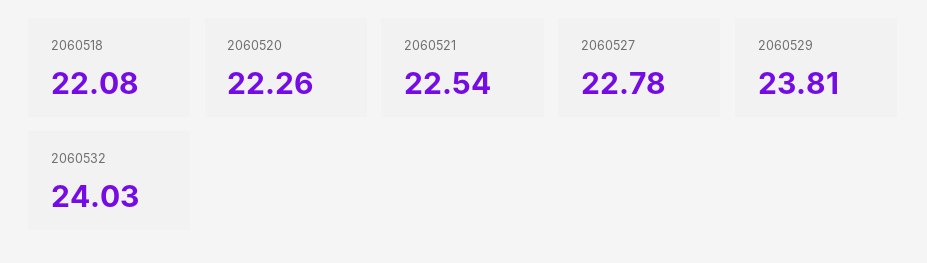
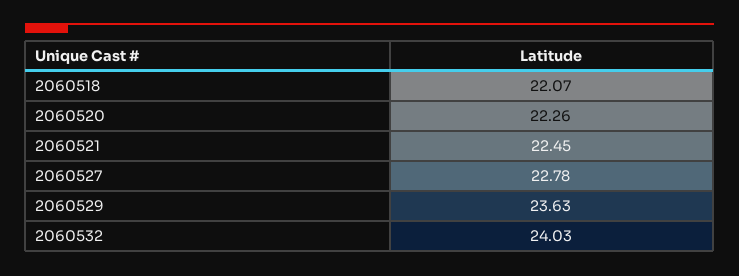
  {
-   "2060518": 22.08,
+   "2060518": 22.07,
    "2060520": 22.26,
-   "2060521": 22.54,
+   "2060521": 22.45,
    "2060527": 22.78,
-   "2060529": 23.81,
+   "2060529": 23.63,
    "2060532": 24.03
  }

